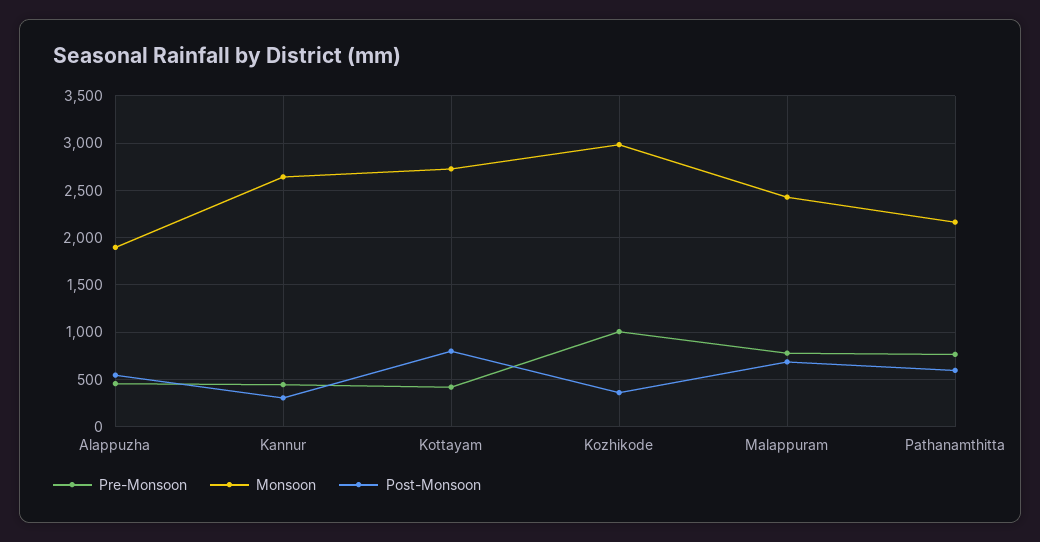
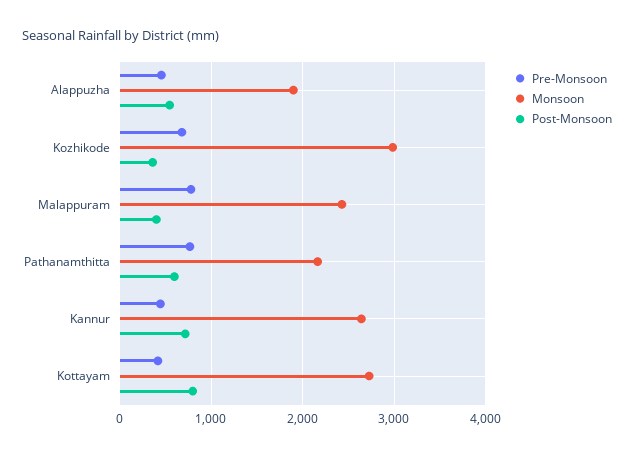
  {
    "Pre-Monsoon": {
      "Alappuzha": 500,
      "Kannur": 400,
      "Kottayam": 400,
-     "Kozhikode": 1000,
+     "Kozhikode": 700,
      "Malappuram": 800,
      "Pathanamthitta": 800
    },
    "Monsoon": {
      "Alappuzha": 1900,
      "Kannur": 2600,
      "Kottayam": 2700,
      "Kozhikode": 3000,
      "Malappuram": 2400,
      "Pathanamthitta": 2200
    },
    "Post-Monsoon": {
      "Alappuzha": 500,
-     "Kannur": 300,
+     "Kannur": 700,
      "Kottayam": 800,
      "Kozhikode": 400,
-     "Malappuram": 700,
+     "Malappuram": 400,
      "Pathanamthitta": 600
    }
  }

